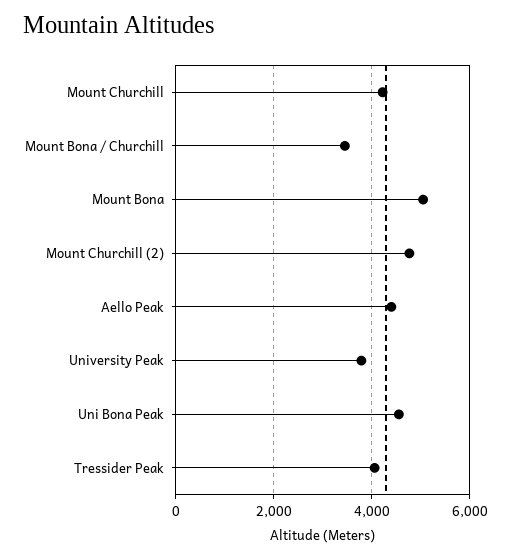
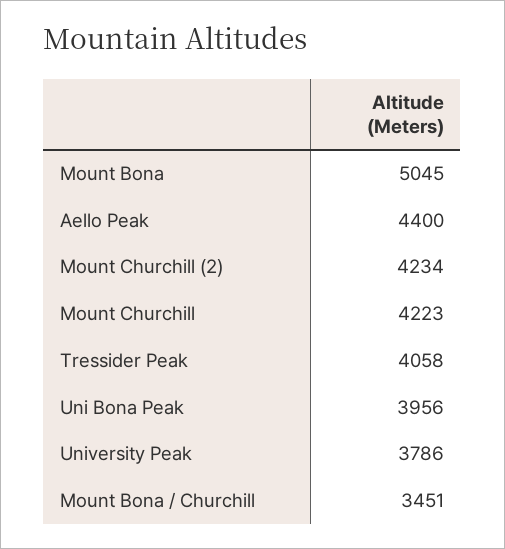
  {
    "Mount Churchill": 4223,
    "Mount Bona / Churchill": 3451,
    "Mount Bona": 5045,
-   "Mount Churchill (2)": 4800,
+   "Mount Churchill (2)": 4234,
    "Aello Peak": 4400,
    "University Peak": 3786,
-   "Uni Bona Peak": 4600,
+   "Uni Bona Peak": 3956,
    "Tressider Peak": 4058
  }

